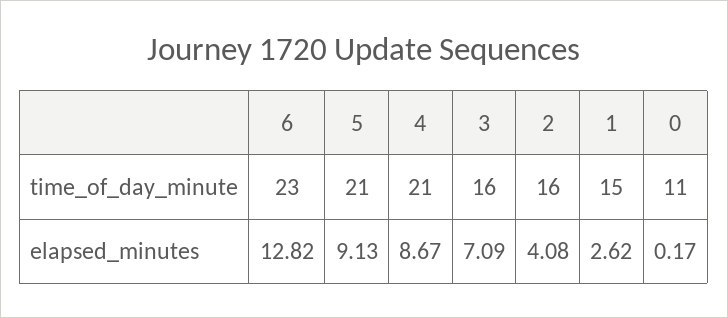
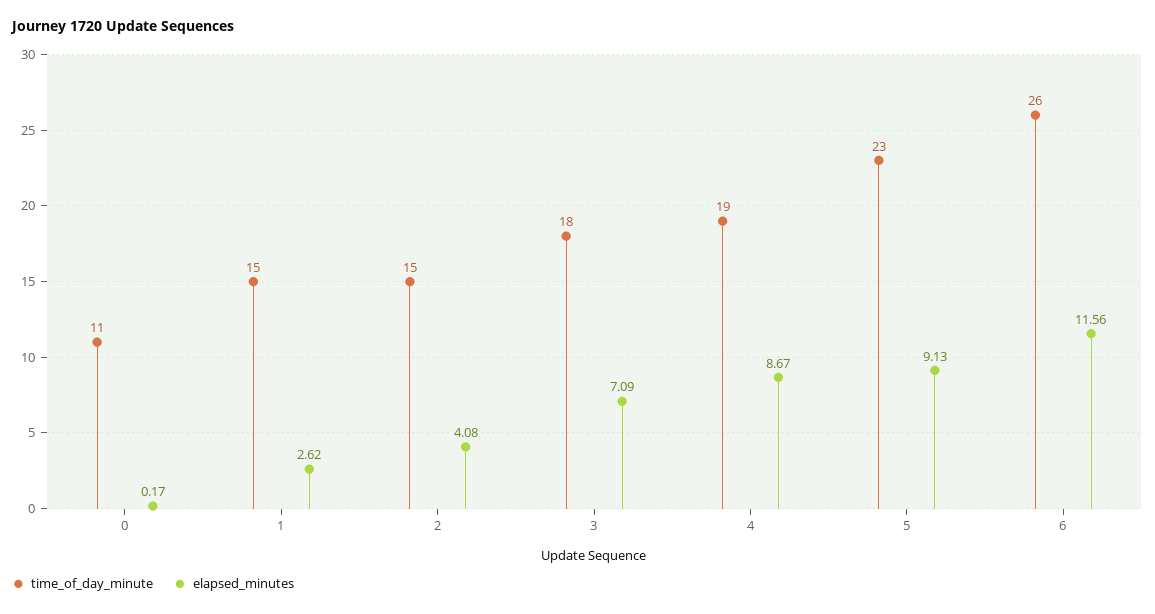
  {
    "time_of_day_minute": {
-     "6": 23,
+     "6": 26,
-     "5": 21,
+     "5": 23,
-     "4": 21,
+     "4": 19,
-     "3": 16,
+     "3": 18,
-     "2": 16,
+     "2": 15,
      "1": 15,
      "0": 11
    },
    "elapsed_minutes": {
-     "6": 12.82,
+     "6": 11.56,
      "5": 9.13,
      "4": 8.67,
      "3": 7.09,
      "2": 4.08,
      "1": 2.62,
      "0": 0.17
    }
  }

